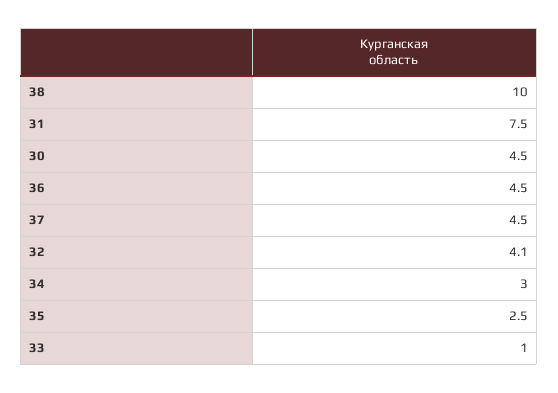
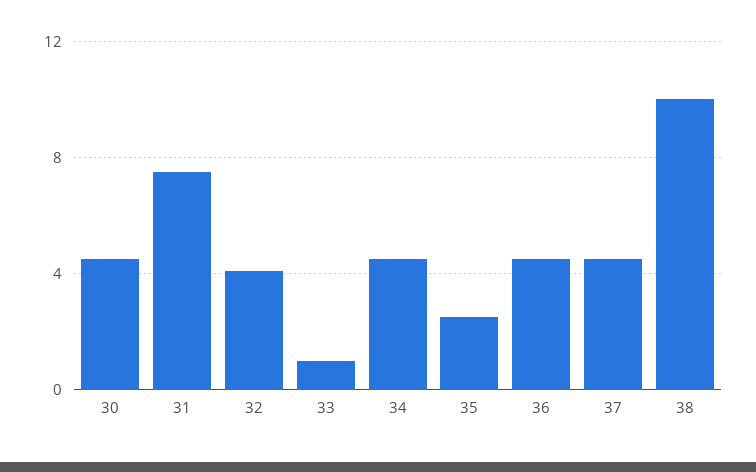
  {
    "38": 10,
    "31": 7.5,
    "30": 4.5,
    "36": 4.5,
    "37": 4.5,
    "32": 4.1,
-   "34": 3,
+   "34": 4.5,
    "35": 2.5,
    "33": 1
  }

